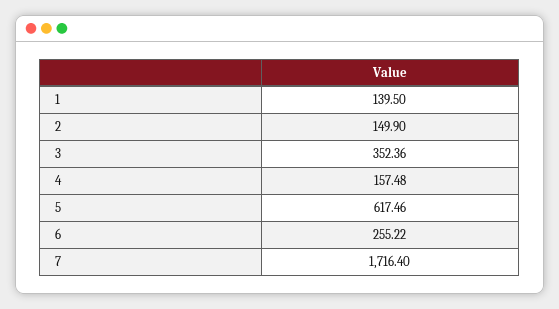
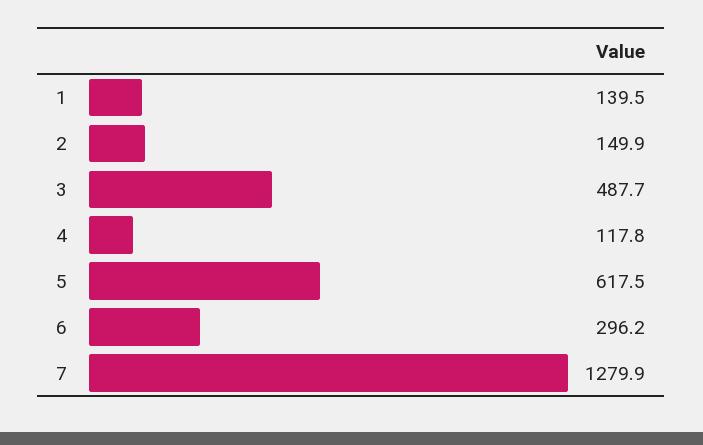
  {
    "1": 139.5,
    "2": 149.9,
-   "3": 352.36,
+   "3": 487.7,
-   "4": 157.48,
+   "4": 117.8,
    "5": 617.46,
-   "6": 255.22,
+   "6": 296.2,
-   "7": 1716.4
+   "7": 1279.9
  }

